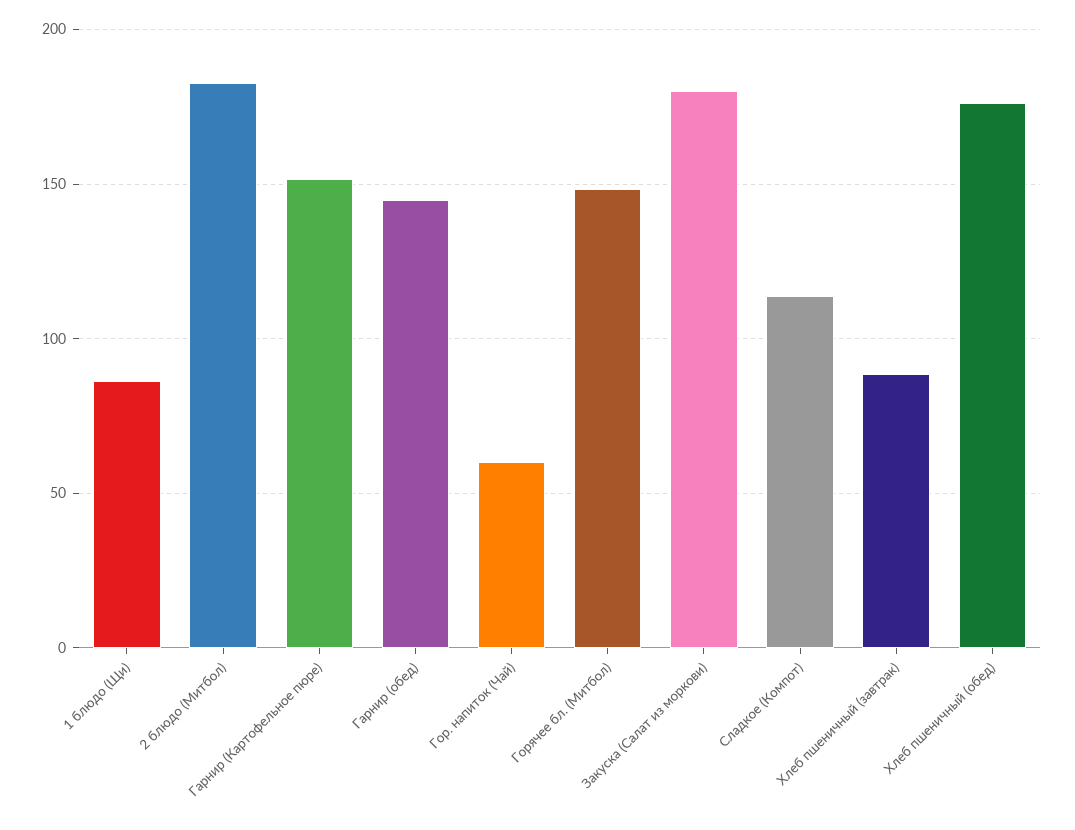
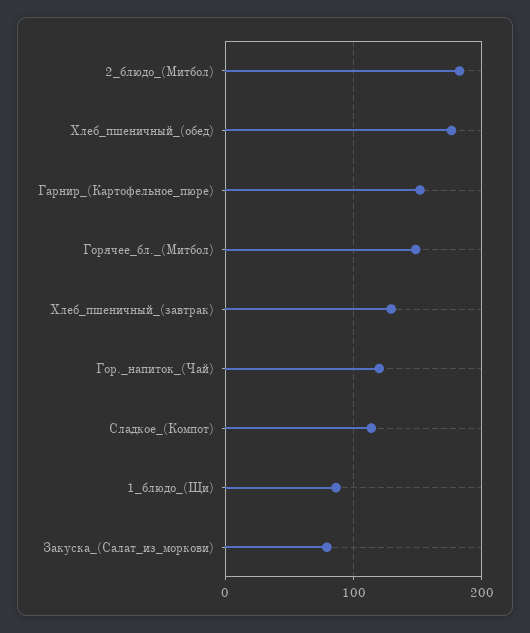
  {
    "1 блюдо (Щи)": 85,
    "2 блюдо (Митбол)": 185,
    "Гарнир (Картофельное пюре)": 150,
-   "Гарнир (обед)": 145,
-   "Гор. напиток (Чай)": 60,
+   "Гор. напиток (Чай)": 120,
    "Горячее бл. (Митбол)": 150,
-   "Закуска (Салат из моркови)": 180,
+   "Закуска (Салат из моркови)": 80,
    "Сладкое (Компот)": 115,
-   "Хлеб пшеничный (завтрак)": 90,
+   "Хлеб пшеничный (завтрак)": 130,
    "Хлеб пшеничный (обед)": 175
  }

